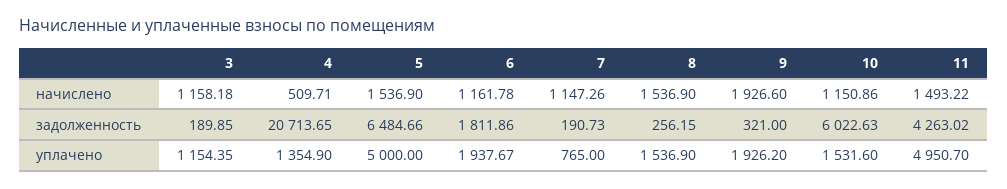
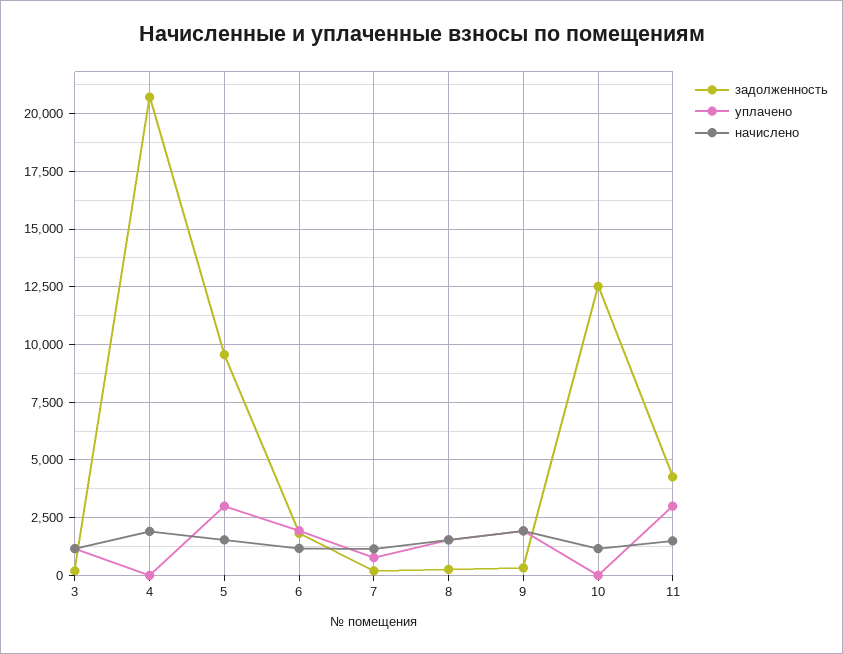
  {
    "начислено": {
      "3": 1158.18,
-     "4": 509.71,
+     "4": 2000,
      "5": 1536.9,
      "6": 1161.78,
      "7": 1147.26,
      "8": 1536.9,
      "9": 1926.6,
      "10": 1150.86,
      "11": 1493.22
    },
    "задолженность": {
      "3": 189.85,
      "4": 20713.65,
-     "5": 6484.66,
+     "5": 9500,
      "6": 1811.86,
      "7": 190.73,
      "8": 256.15,
      "9": 321,
-     "10": 6022.63,
+     "10": 12500,
      "11": 4263.02
    },
    "уплачено": {
      "3": 1154.35,
-     "4": 1354.9,
+     "4": 0,
-     "5": 5000,
+     "5": 3000,
      "6": 1937.67,
      "7": 765,
      "8": 1536.9,
      "9": 1926.2,
-     "10": 1531.6,
+     "10": 0,
-     "11": 4950.7
+     "11": 3000
    }
  }

